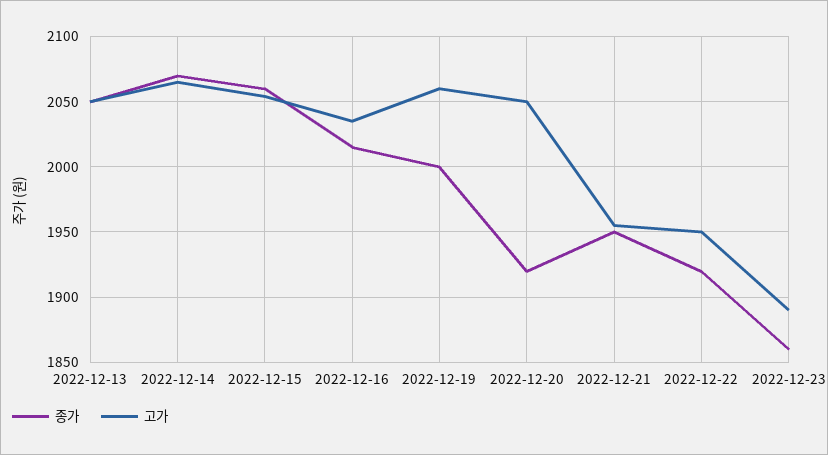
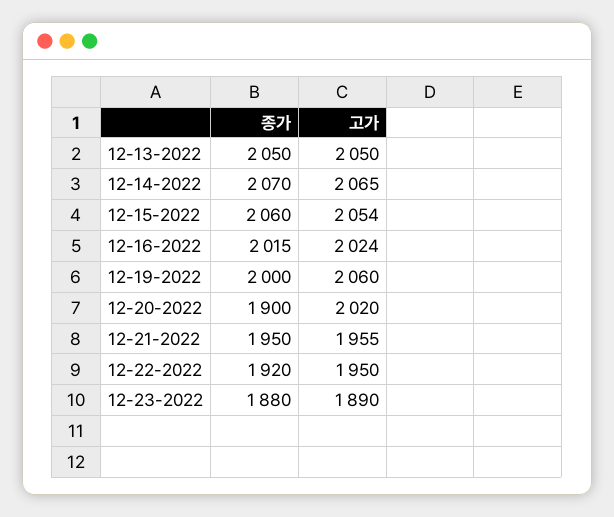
  {
    "종가": {
      "2022-12-13": 2050,
      "2022-12-14": 2070,
      "2022-12-15": 2060,
      "2022-12-16": 2015,
      "2022-12-19": 2000,
-     "2022-12-20": 1920,
+     "2022-12-20": 1900,
      "2022-12-21": 1950,
      "2022-12-22": 1920,
-     "2022-12-23": 1860
+     "2022-12-23": 1880
    },
    "고가": {
      "2022-12-13": 2050,
      "2022-12-14": 2065,
      "2022-12-15": 2054,
-     "2022-12-16": 2035,
+     "2022-12-16": 2024,
      "2022-12-19": 2060,
-     "2022-12-20": 2050,
+     "2022-12-20": 2020,
      "2022-12-21": 1955,
      "2022-12-22": 1950,
      "2022-12-23": 1890
    }
  }

